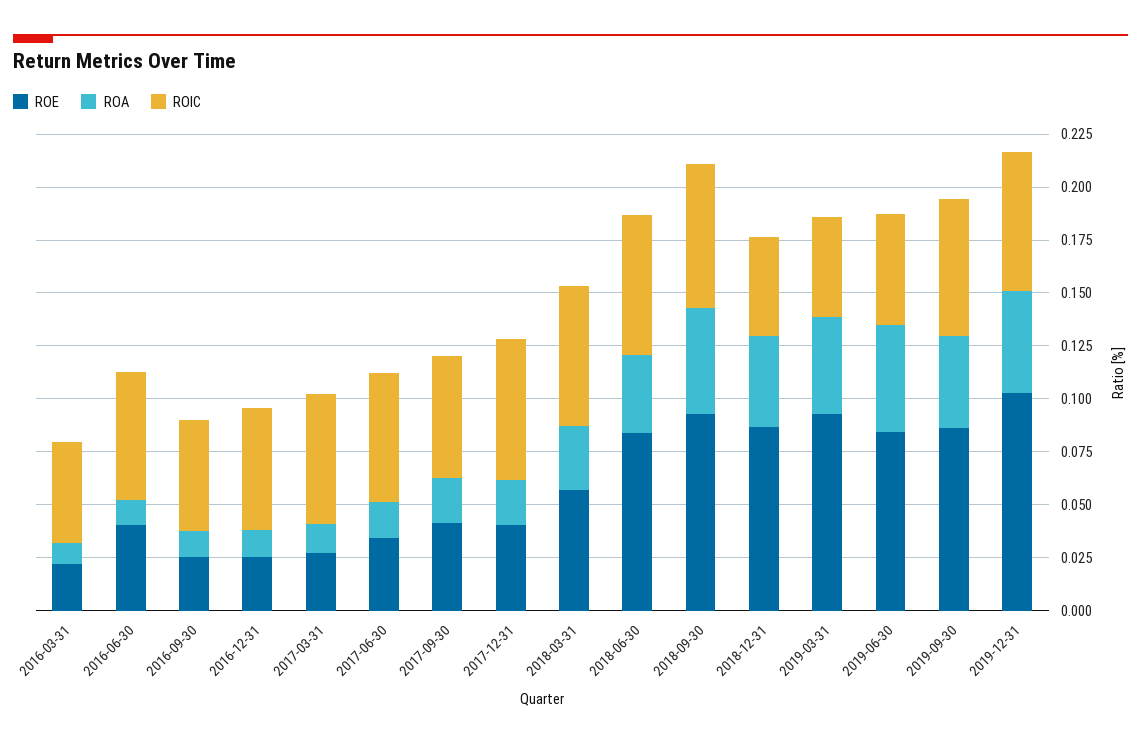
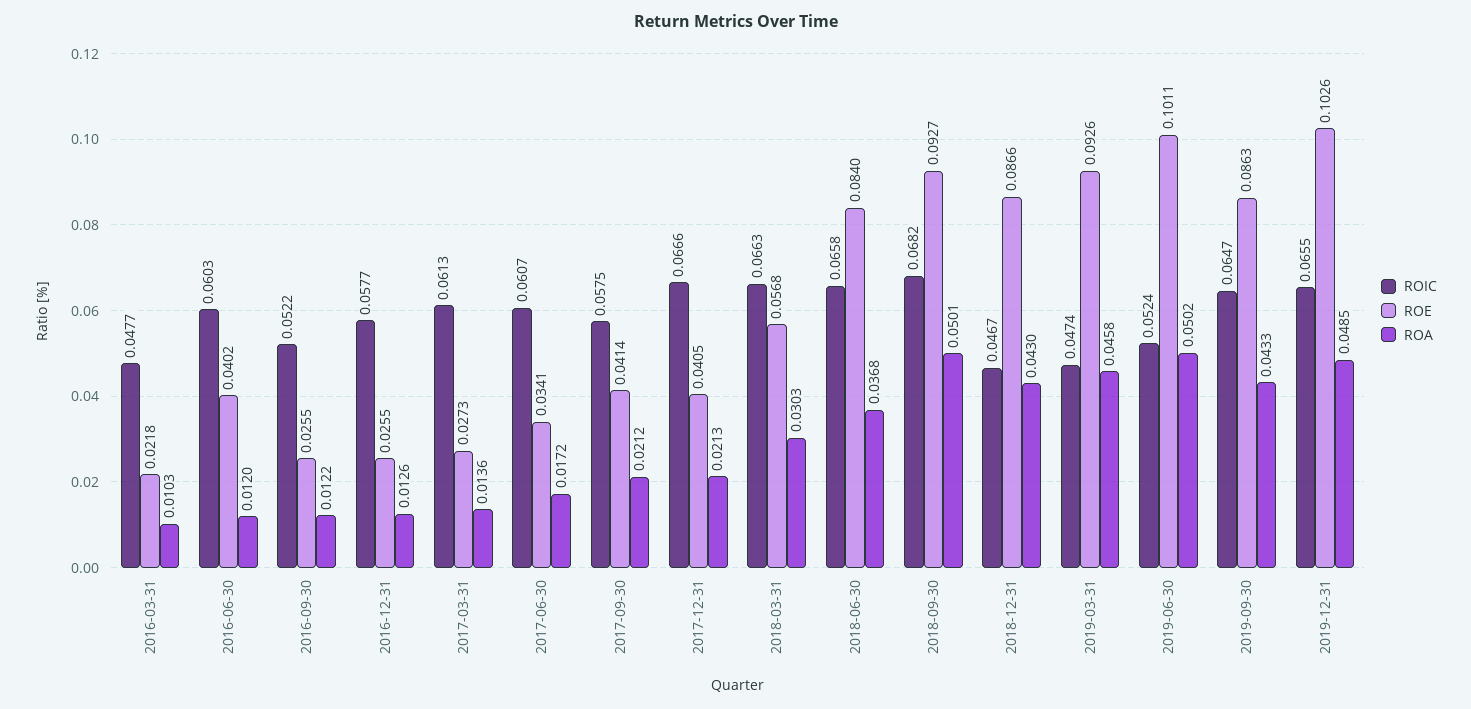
  {
    "ROE": {
      "2016-03-31": 0.0218,
      "2016-06-30": 0.0402,
      "2016-09-30": 0.0255,
      "2016-12-31": 0.0255,
      "2017-03-31": 0.0273,
      "2017-06-30": 0.0341,
      "2017-09-30": 0.0414,
      "2017-12-31": 0.0405,
      "2018-03-31": 0.0568,
      "2018-06-30": 0.084,
      "2018-09-30": 0.0927,
      "2018-12-31": 0.0866,
      "2019-03-31": 0.0926,
-     "2019-06-30": 0.085,
+     "2019-06-30": 0.1011,
      "2019-09-30": 0.0863,
      "2019-12-31": 0.1026
    },
    "ROA": {
      "2016-03-31": 0.0103,
      "2016-06-30": 0.012,
      "2016-09-30": 0.0122,
      "2016-12-31": 0.0126,
      "2017-03-31": 0.0136,
      "2017-06-30": 0.0172,
      "2017-09-30": 0.0212,
      "2017-12-31": 0.0213,
      "2018-03-31": 0.0303,
      "2018-06-30": 0.0368,
      "2018-09-30": 0.0501,
      "2018-12-31": 0.043,
      "2019-03-31": 0.0458,
      "2019-06-30": 0.0502,
      "2019-09-30": 0.0433,
      "2019-12-31": 0.0485
    },
    "ROIC": {
      "2016-03-31": 0.0477,
      "2016-06-30": 0.0603,
      "2016-09-30": 0.0522,
      "2016-12-31": 0.0577,
      "2017-03-31": 0.0613,
      "2017-06-30": 0.0607,
      "2017-09-30": 0.0575,
      "2017-12-31": 0.0666,
      "2018-03-31": 0.0663,
      "2018-06-30": 0.0658,
      "2018-09-30": 0.0682,
      "2018-12-31": 0.0467,
      "2019-03-31": 0.0474,
      "2019-06-30": 0.0524,
      "2019-09-30": 0.0647,
      "2019-12-31": 0.0655
    }
  }

